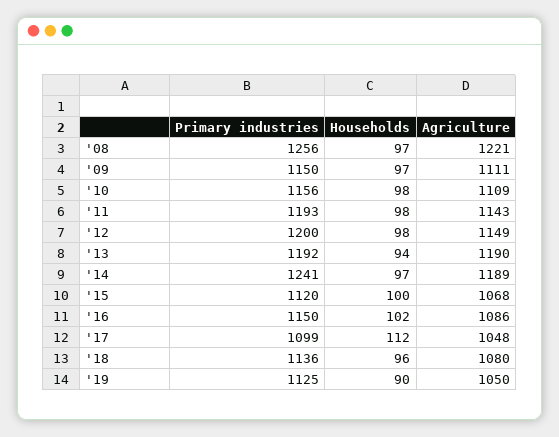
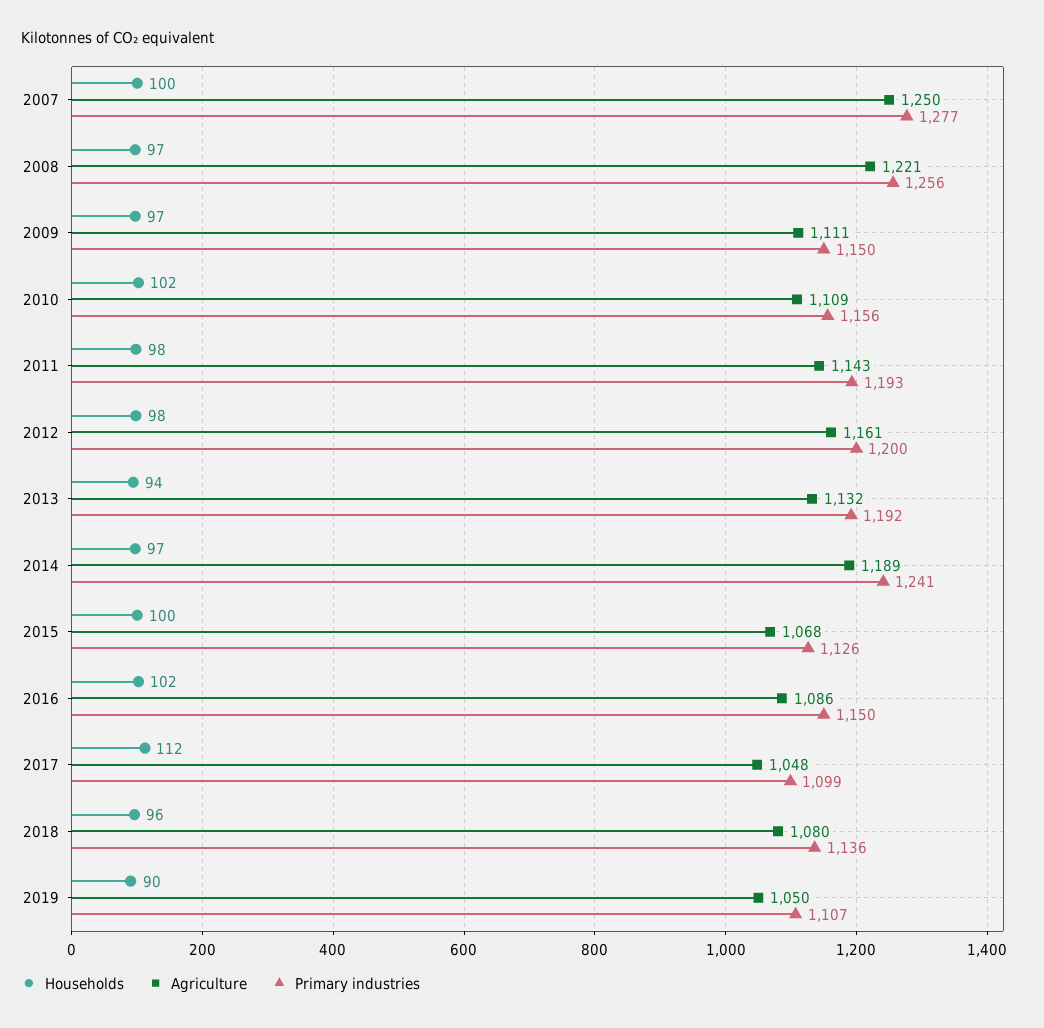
  {
    "Primary industries": {
      "'08": 1256,
      "'09": 1150,
      "'10": 1156,
      "'11": 1193,
      "'12": 1200,
      "'13": 1192,
      "'14": 1241,
-     "'15": 1120,
+     "'15": 1126,
      "'16": 1150,
      "'17": 1099,
      "'18": 1136,
-     "'19": 1125
+     "'19": 1107,
+     "2007": 1277
    },
    "Households": {
      "'08": 97,
      "'09": 97,
-     "'10": 98,
+     "'10": 102,
      "'11": 98,
      "'12": 98,
      "'13": 94,
      "'14": 97,
      "'15": 100,
      "'16": 102,
      "'17": 112,
      "'18": 96,
-     "'19": 90
+     "'19": 90,
+     "2007": 100
    },
    "Agriculture": {
      "'08": 1221,
      "'09": 1111,
      "'10": 1109,
      "'11": 1143,
-     "'12": 1149,
+     "'12": 1161,
-     "'13": 1190,
+     "'13": 1132,
      "'14": 1189,
      "'15": 1068,
      "'16": 1086,
      "'17": 1048,
      "'18": 1080,
-     "'19": 1050
+     "'19": 1050,
+     "2007": 1250
    }
  }

